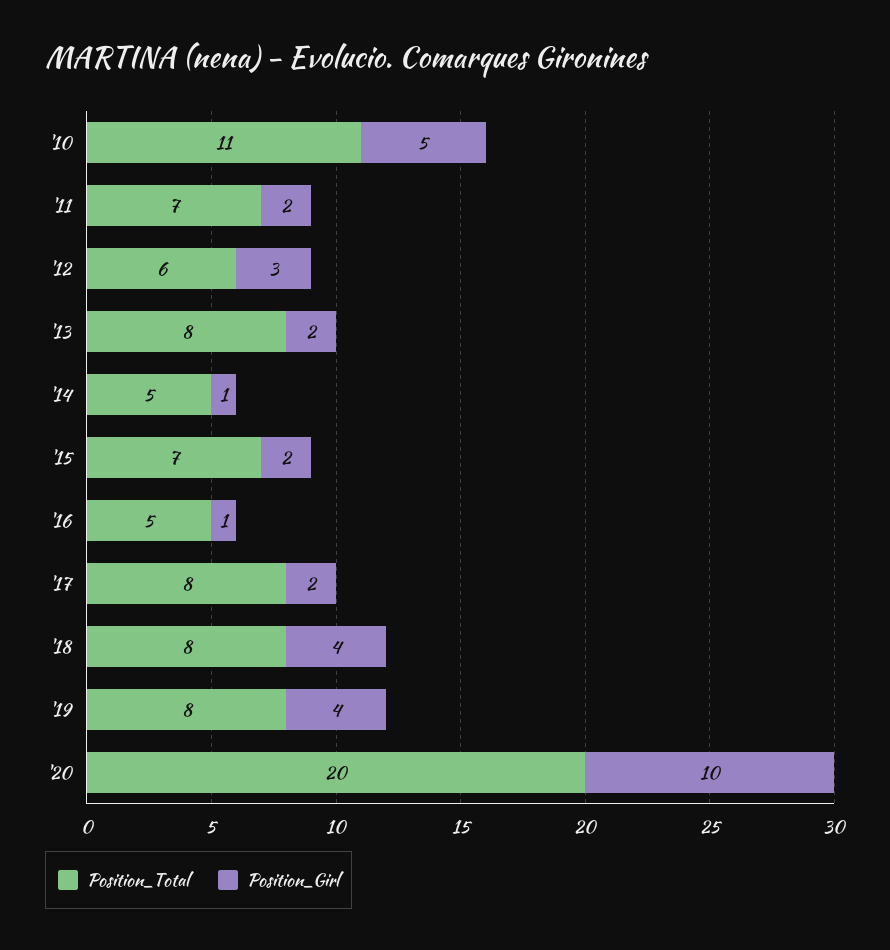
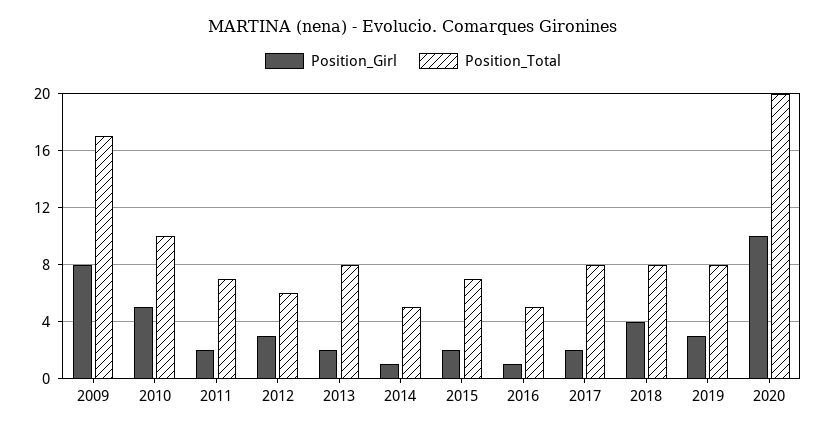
  {
    "Position_Total": {
-     "'10": 11,
+     "'10": 10,
      "'11": 7,
      "'12": 6,
      "'13": 8,
      "'14": 5,
      "'15": 7,
      "'16": 5,
      "'17": 8,
      "'18": 8,
      "'19": 8,
-     "'20": 20
+     "'20": 20,
+     "2009": 17
    },
    "Position_Girl": {
      "'10": 5,
      "'11": 2,
      "'12": 3,
      "'13": 2,
      "'14": 1,
      "'15": 2,
      "'16": 1,
      "'17": 2,
      "'18": 4,
-     "'19": 4,
+     "'19": 3,
-     "'20": 10
+     "'20": 10,
+     "2009": 8
    }
  }

